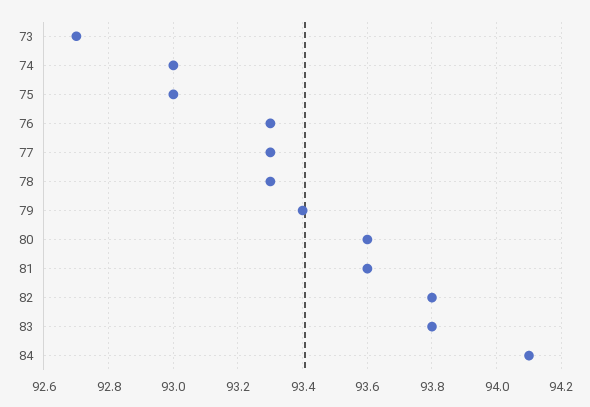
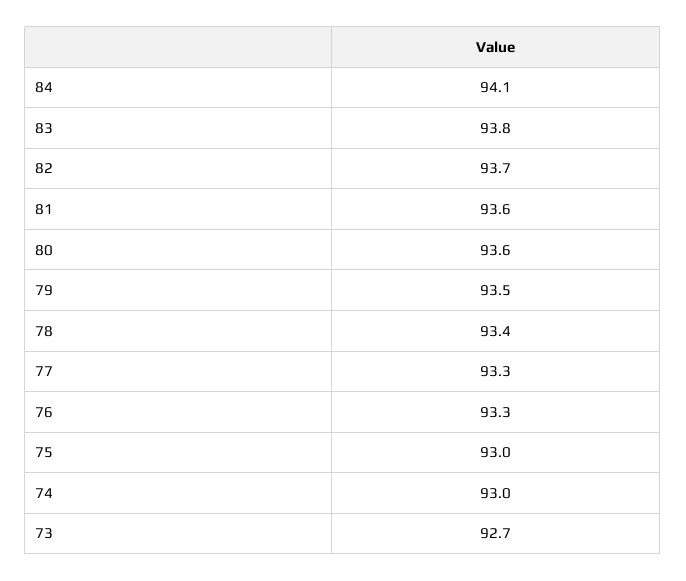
  {
    "73": 92.7,
    "74": 93,
    "75": 93,
    "76": 93.3,
    "77": 93.3,
-   "78": 93.3,
+   "78": 93.4,
-   "79": 93.4,
+   "79": 93.5,
    "80": 93.6,
    "81": 93.6,
-   "82": 93.8,
+   "82": 93.7,
    "83": 93.8,
    "84": 94.1
  }

